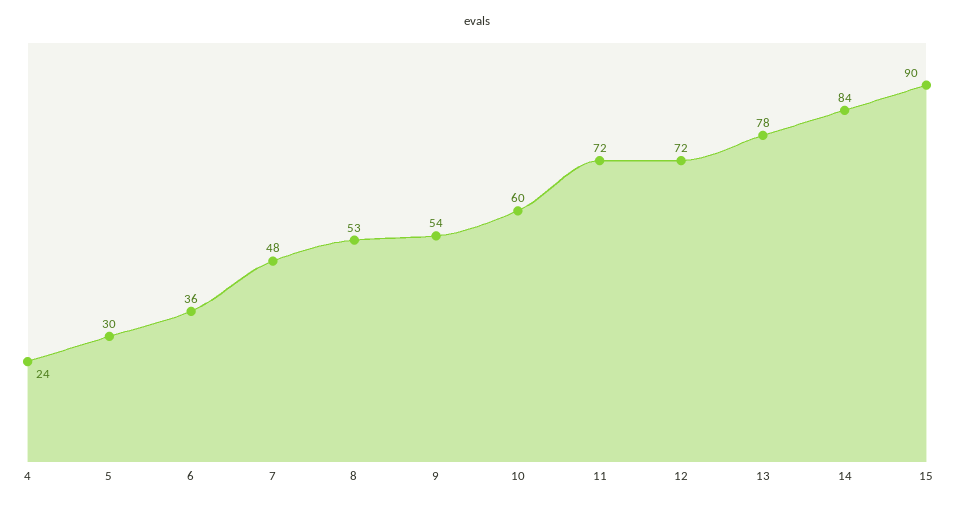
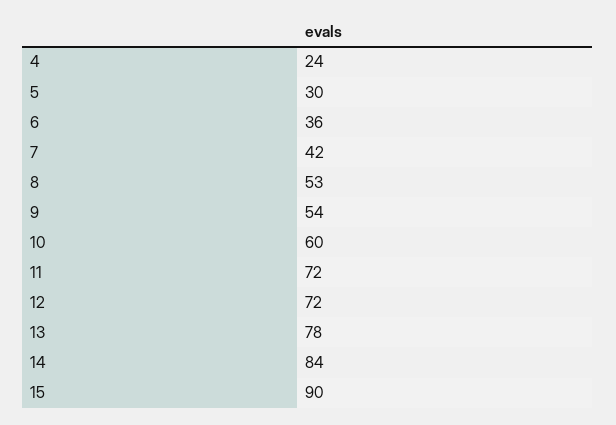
  {
    "4": 24,
    "5": 30,
    "6": 36,
-   "7": 48,
+   "7": 42,
    "8": 53,
    "9": 54,
    "10": 60,
    "11": 72,
    "12": 72,
    "13": 78,
    "14": 84,
    "15": 90
  }

